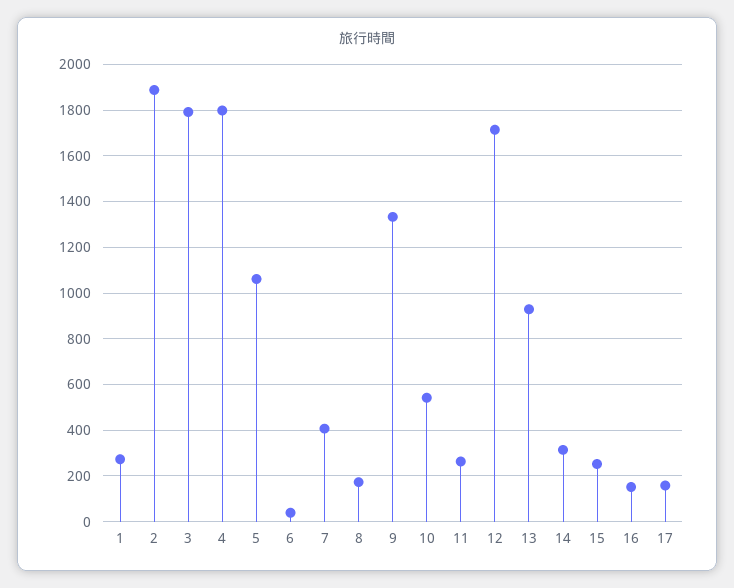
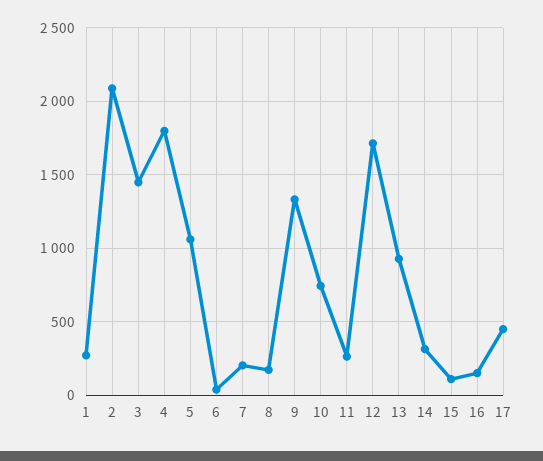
  {
    "1": 250,
-   "2": 1900,
+   "2": 2100,
-   "3": 1800,
+   "3": 1450,
    "4": 1800,
    "5": 1050,
    "6": 50,
-   "7": 400,
+   "7": 200,
    "8": 150,
    "9": 1350,
-   "10": 550,
+   "10": 750,
    "11": 250,
    "12": 1700,
    "13": 950,
    "14": 300,
-   "15": 250,
+   "15": 100,
    "16": 150,
-   "17": 150
+   "17": 450
  }

